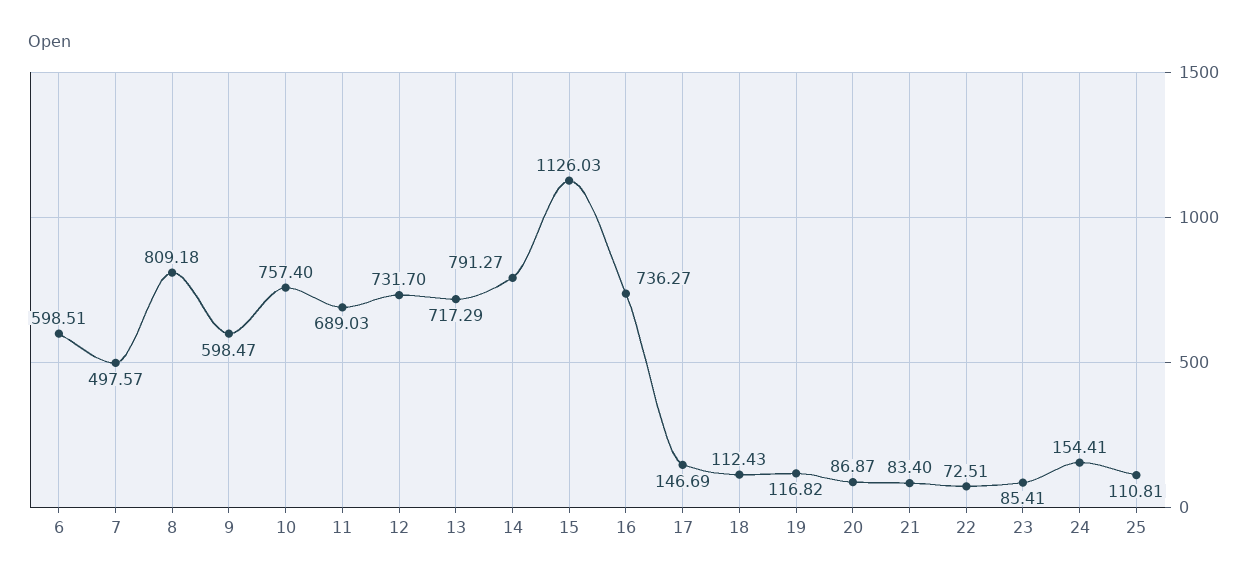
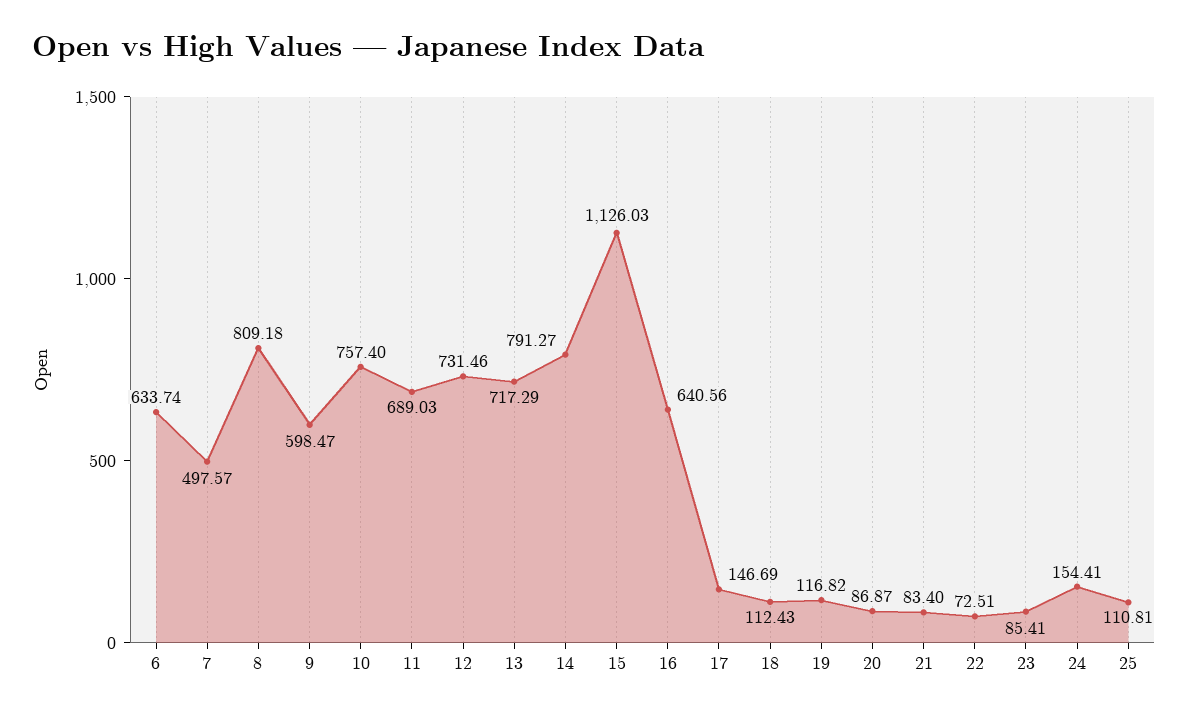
  {
-   "6": 598.51,
+   "6": 633.74,
    "7": 497.57,
    "8": 809.18,
    "9": 598.47,
    "10": 757.4,
    "11": 689.03,
-   "12": 731.7,
+   "12": 731.46,
    "13": 717.29,
    "14": 791.27,
    "15": 1126.03,
-   "16": 736.27,
+   "16": 640.56,
    "17": 146.69,
    "18": 112.43,
    "19": 116.82,
    "20": 86.87,
    "21": 83.4,
    "22": 72.51,
    "23": 85.41,
    "24": 154.41,
    "25": 110.81
  }

